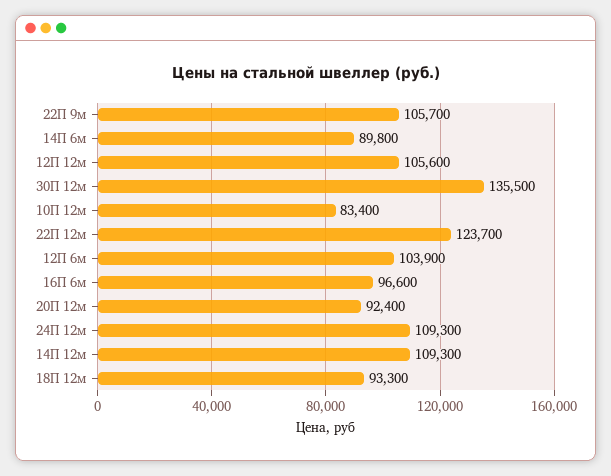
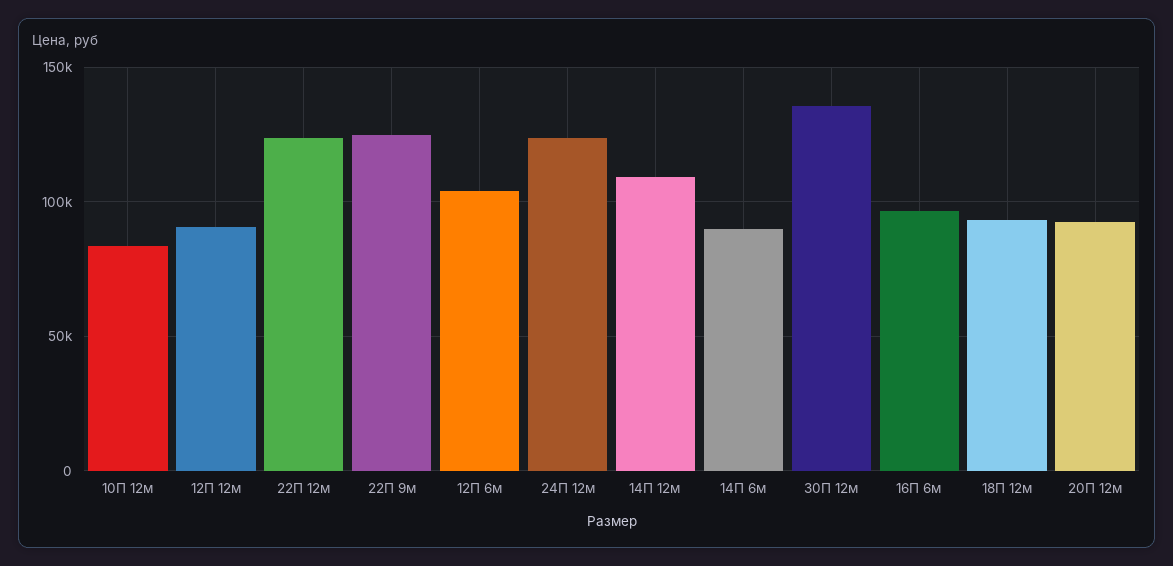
  {
-   "22П 9м": 105700,
+   "22П 9м": 125000,
    "14П 6м": 89800,
-   "12П 12м": 105600,
+   "12П 12м": 90000,
    "30П 12м": 135500,
    "10П 12м": 83400,
    "22П 12м": 123700,
    "12П 6м": 103900,
    "16П 6м": 96600,
    "20П 12м": 92400,
-   "24П 12м": 109300,
+   "24П 12м": 125000,
    "14П 12м": 109300,
    "18П 12м": 93300
  }

